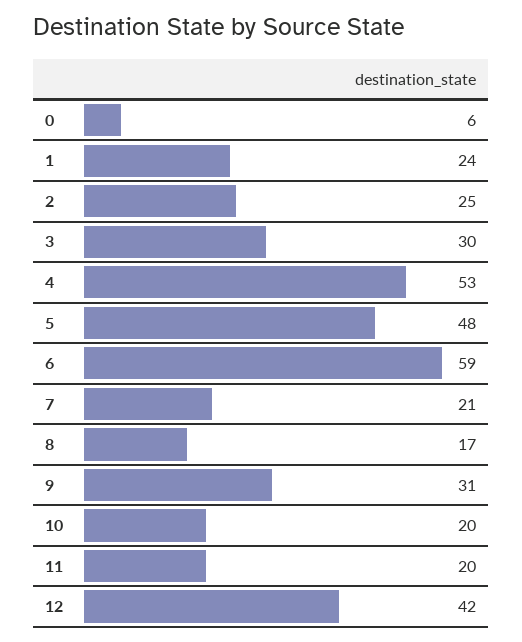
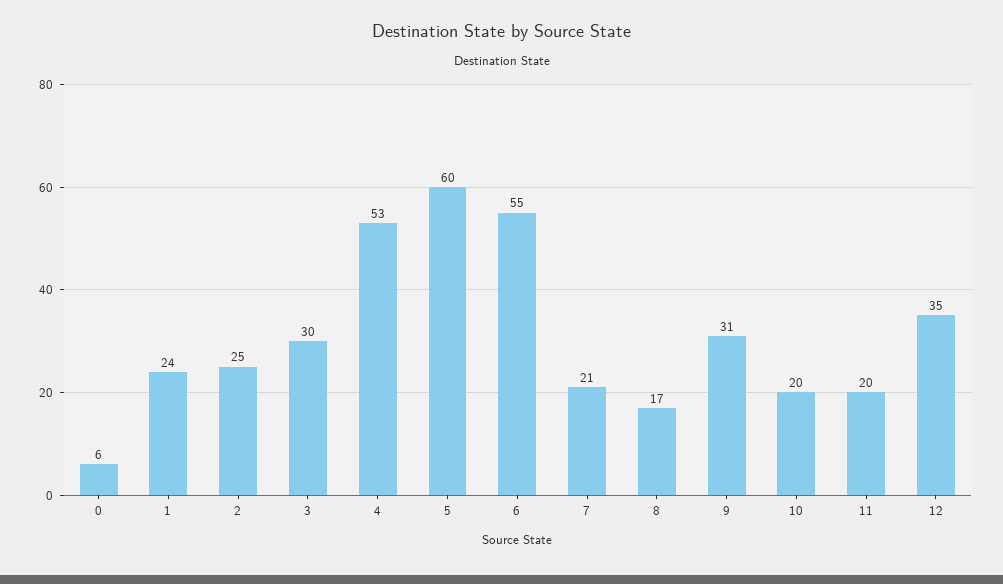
  {
    "0": 6,
    "1": 24,
    "2": 25,
    "3": 30,
    "4": 53,
-   "5": 48,
+   "5": 60,
-   "6": 59,
+   "6": 55,
    "7": 21,
    "8": 17,
    "9": 31,
    "10": 20,
    "11": 20,
-   "12": 42
+   "12": 35
  }

